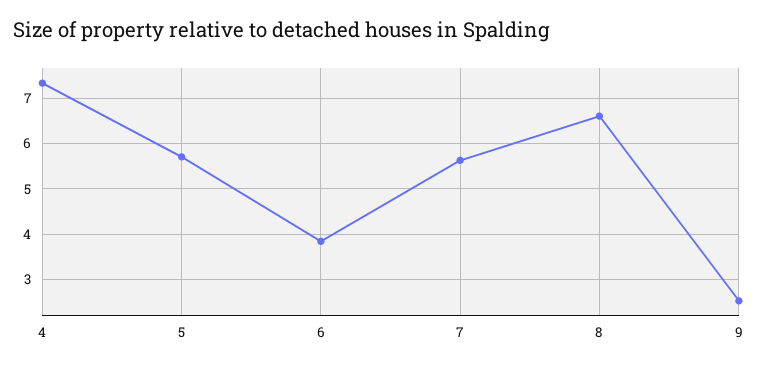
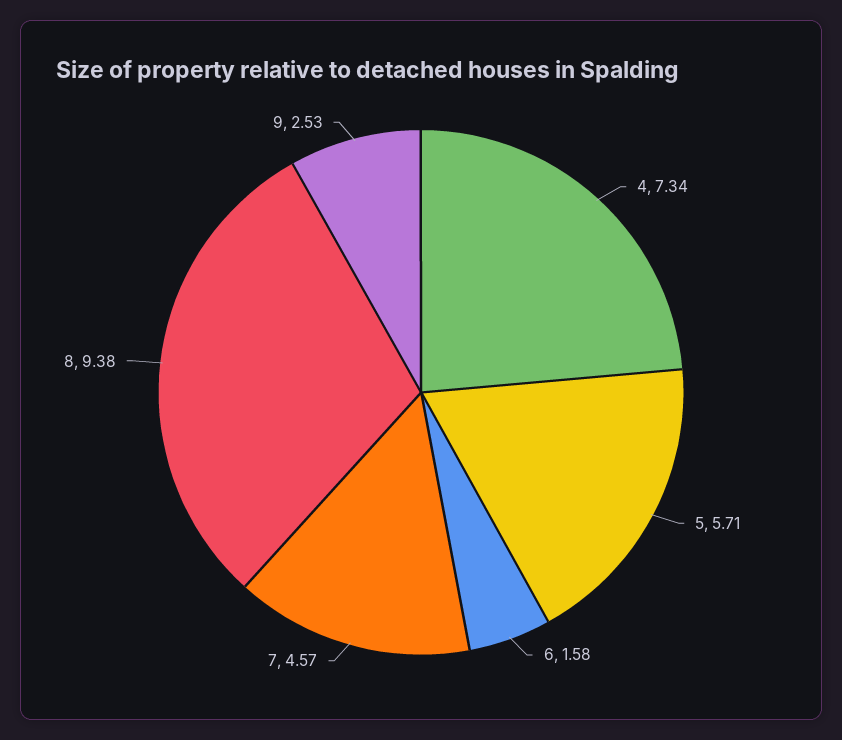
  {
    "4": 7.34,
    "5": 5.71,
-   "6": 3.8,
+   "6": 1.58,
-   "7": 5.6,
+   "7": 4.57,
-   "8": 6.6,
+   "8": 9.38,
    "9": 2.53
  }

